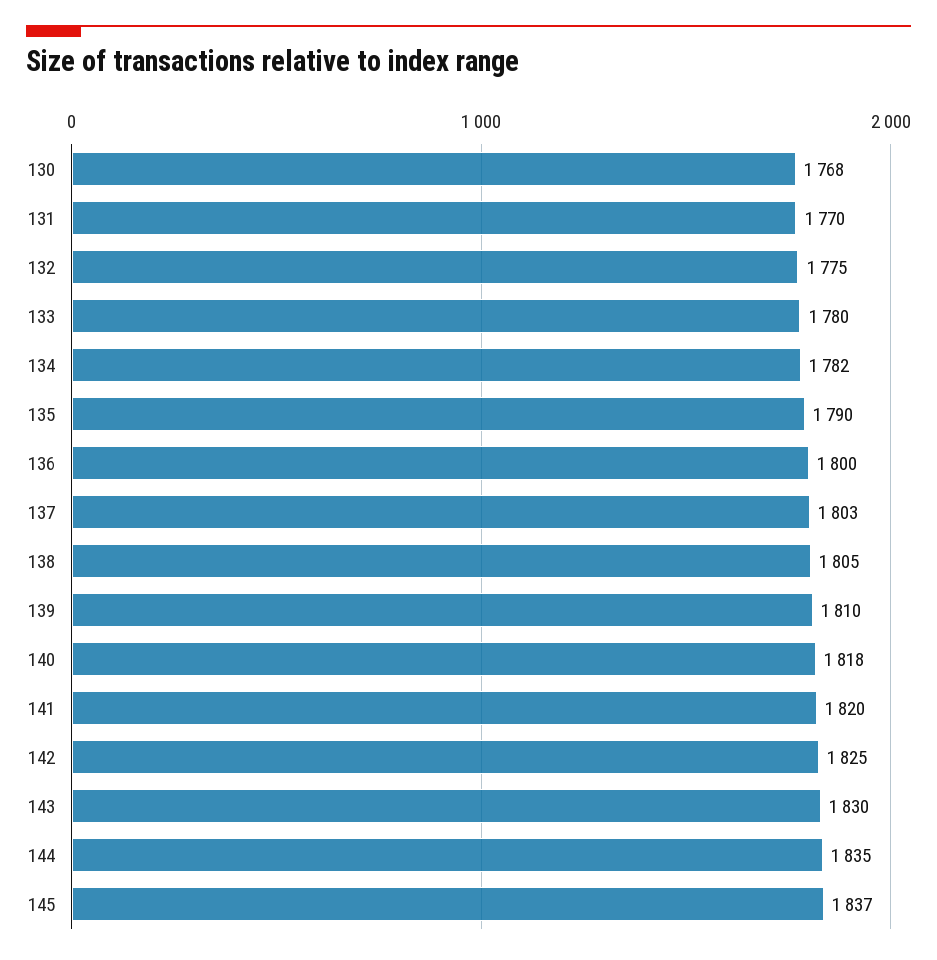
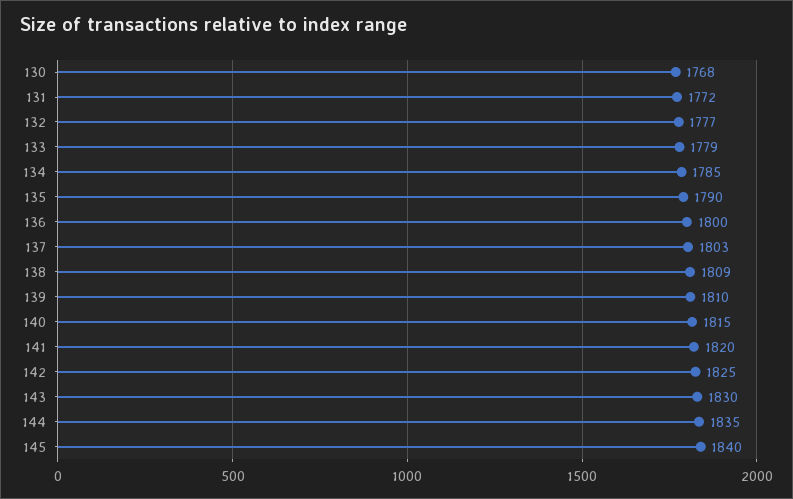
  {
    "130": 1768,
-   "131": 1770,
+   "131": 1772,
-   "132": 1775,
+   "132": 1777,
-   "133": 1780,
+   "133": 1779,
-   "134": 1782,
+   "134": 1785,
    "135": 1790,
    "136": 1800,
    "137": 1803,
-   "138": 1805,
+   "138": 1809,
    "139": 1810,
-   "140": 1818,
+   "140": 1815,
    "141": 1820,
    "142": 1825,
    "143": 1830,
    "144": 1835,
-   "145": 1837
+   "145": 1840
  }

